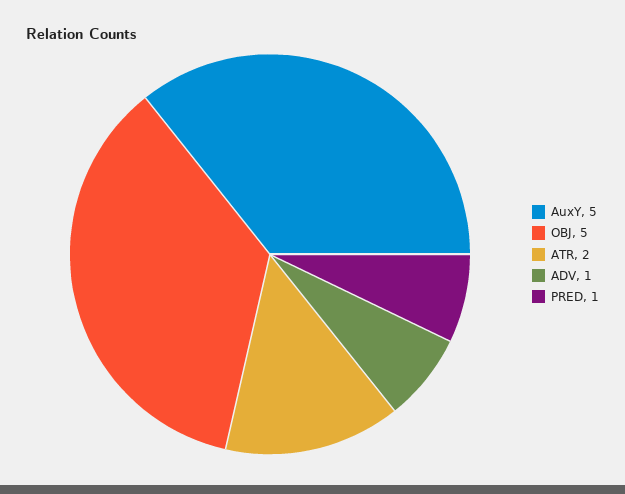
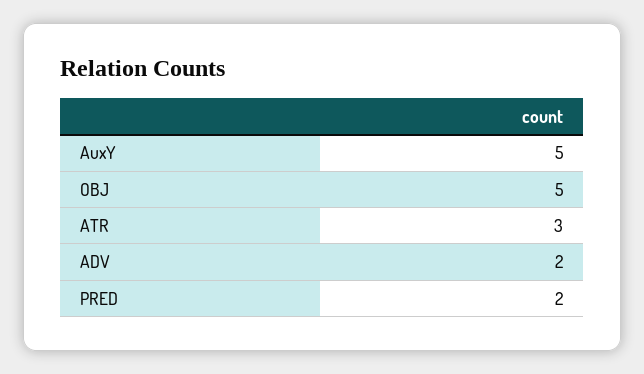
  {
    "AuxY": 5,
    "OBJ": 5,
-   "ATR": 2,
+   "ATR": 3,
-   "ADV": 1,
+   "ADV": 2,
-   "PRED": 1
+   "PRED": 2
  }

